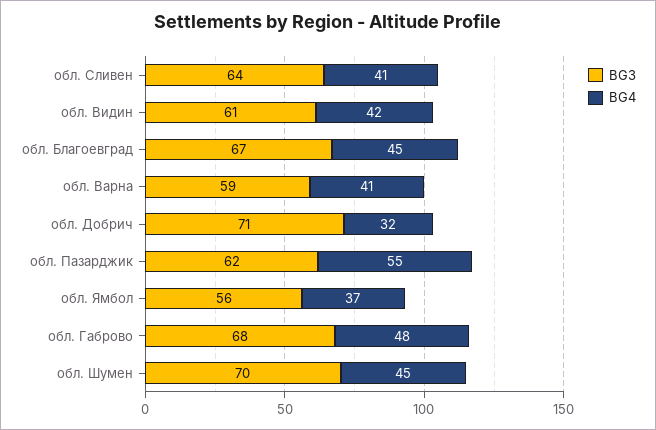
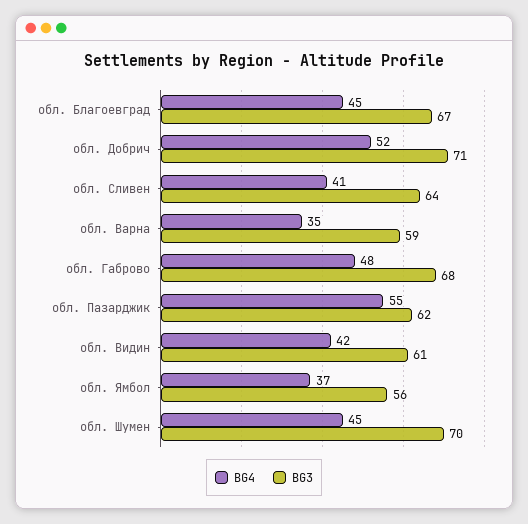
  {
    "BG3": {
      "обл. Сливен": 64,
      "обл. Видин": 61,
      "обл. Благоевград": 67,
      "обл. Варна": 59,
      "обл. Добрич": 71,
      "обл. Пазарджик": 62,
      "обл. Ямбол": 56,
      "обл. Габрово": 68,
      "обл. Шумен": 70
    },
    "BG4": {
      "обл. Сливен": 41,
      "обл. Видин": 42,
      "обл. Благоевград": 45,
-     "обл. Варна": 41,
+     "обл. Варна": 35,
-     "обл. Добрич": 32,
+     "обл. Добрич": 52,
      "обл. Пазарджик": 55,
      "обл. Ямбол": 37,
      "обл. Габрово": 48,
      "обл. Шумен": 45
    }
  }

